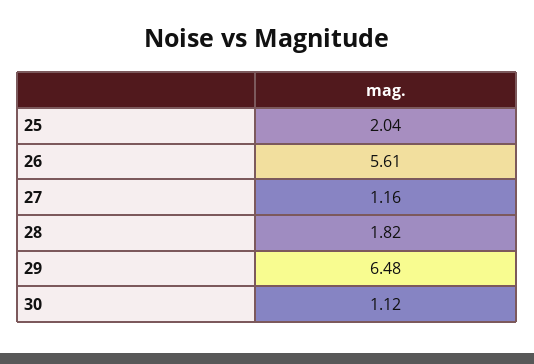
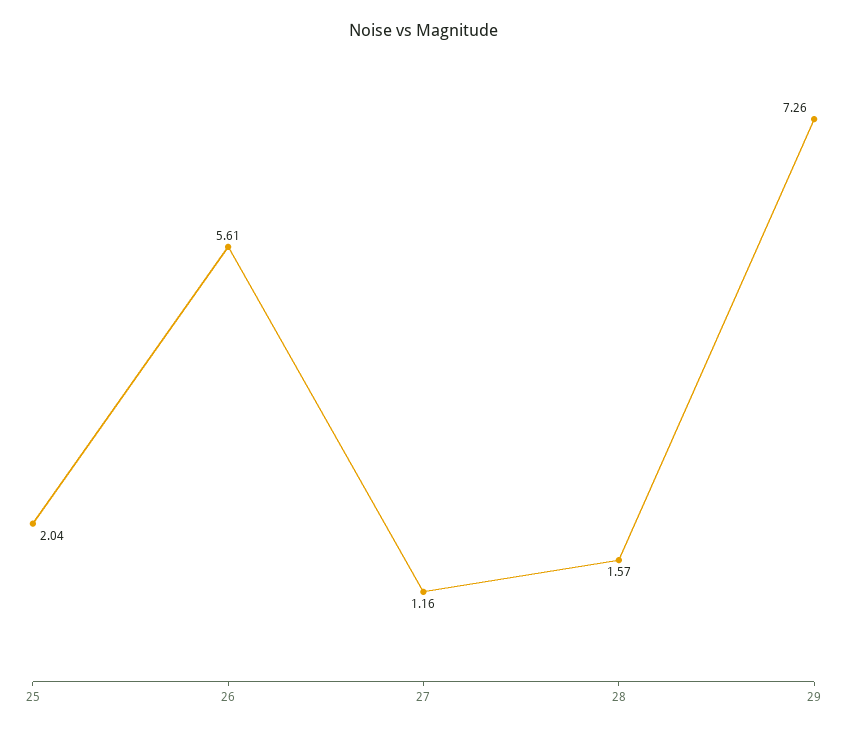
  {
    "25": 2.04,
    "26": 5.61,
    "27": 1.16,
-   "28": 1.82,
+   "28": 1.57,
-   "29": 6.48,
+   "29": 7.26
-   "30": 1.12
  }

